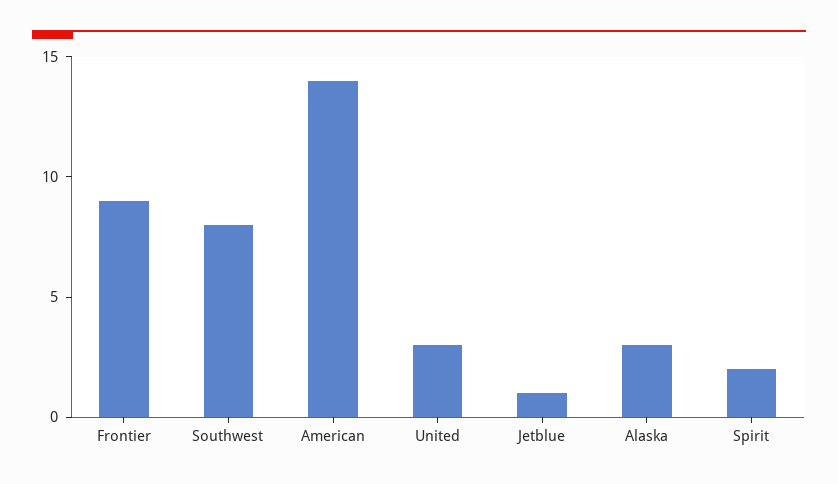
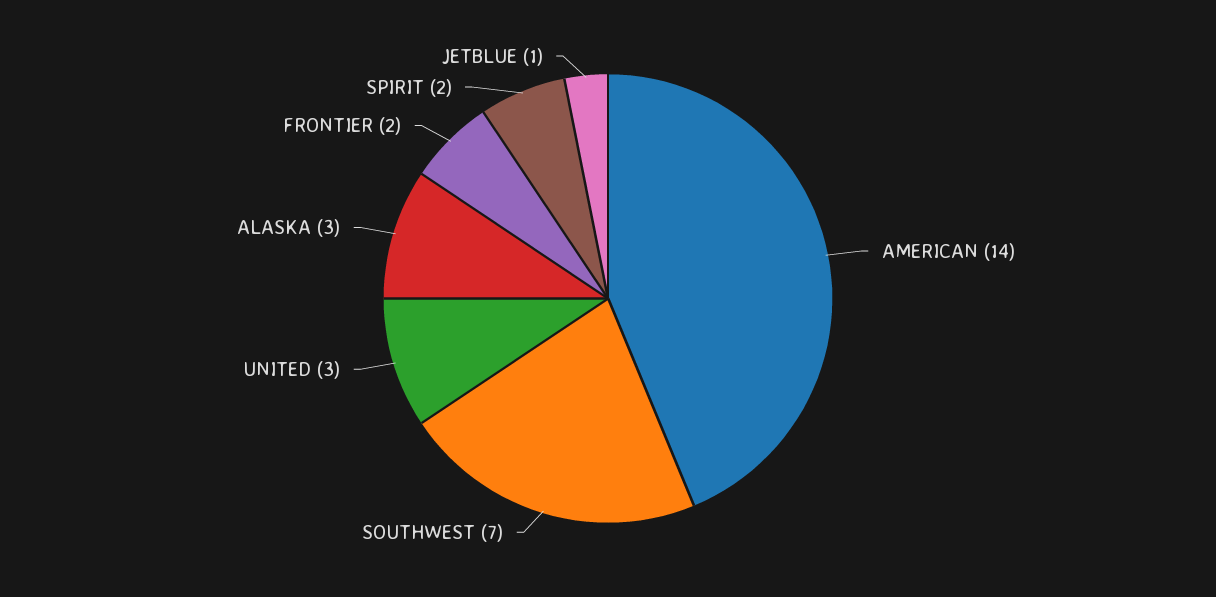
  {
-   "Frontier": 9,
+   "Frontier": 2,
-   "Southwest": 8,
+   "Southwest": 7,
    "American": 14,
    "United": 3,
    "Jetblue": 1,
    "Alaska": 3,
    "Spirit": 2
  }

